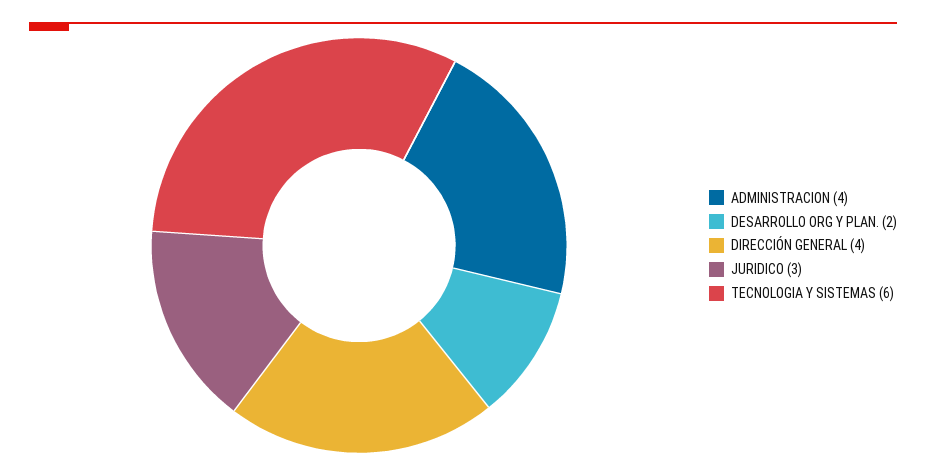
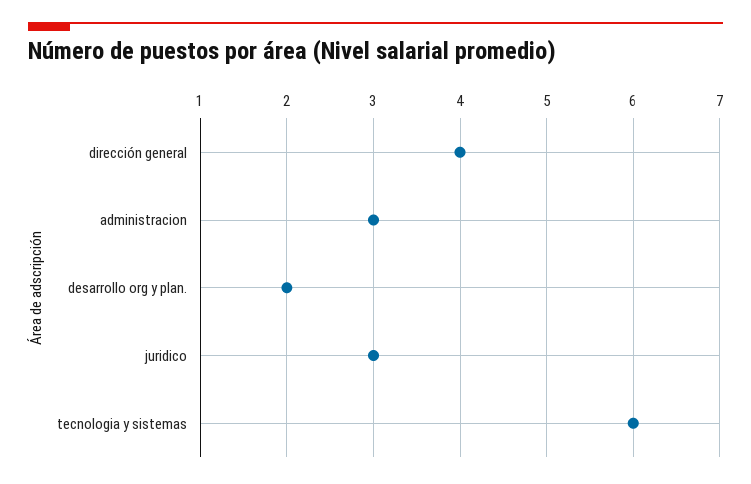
  {
-   "ADMINISTRACION": 4,
+   "ADMINISTRACION": 3,
    "DESARROLLO ORG Y PLAN.": 2,
    "DIRECCIÓN GENERAL": 4,
    "JURIDICO": 3,
    "TECNOLOGIA Y SISTEMAS": 6
  }

